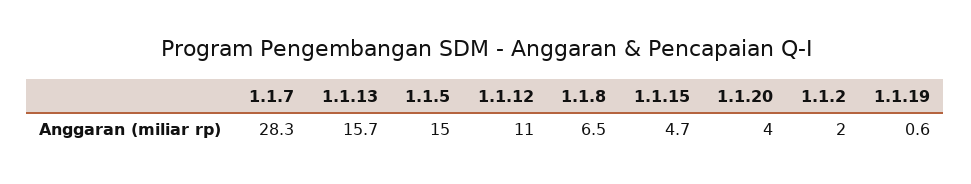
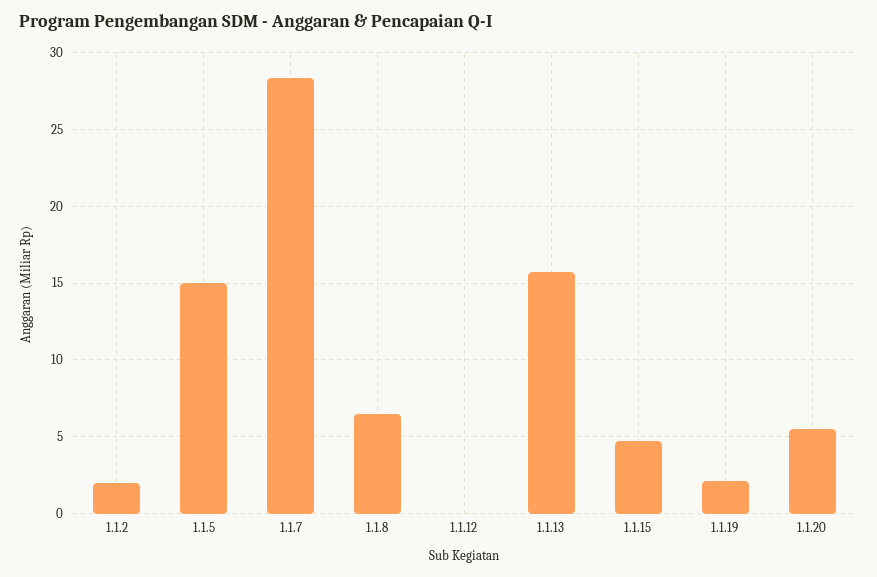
  {
    "1.1.7": 28.3,
    "1.1.13": 15.7,
    "1.1.5": 15,
-   "1.1.12": 11,
+   "1.1.12": 0,
    "1.1.8": 6.5,
    "1.1.15": 4.7,
-   "1.1.20": 4,
+   "1.1.20": 5.5,
    "1.1.2": 2,
-   "1.1.19": 0.6
+   "1.1.19": 2
  }

